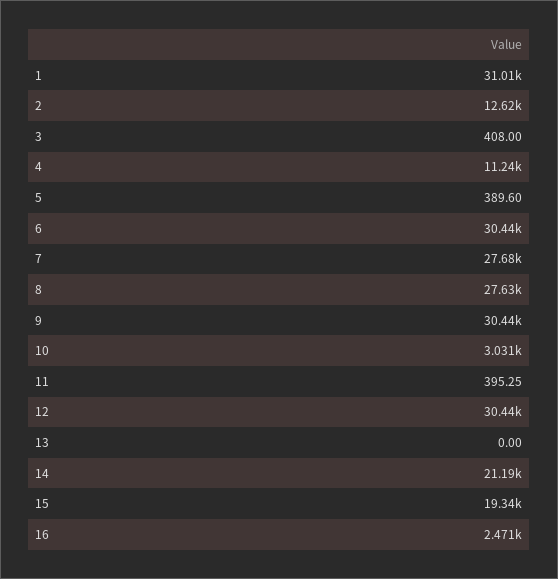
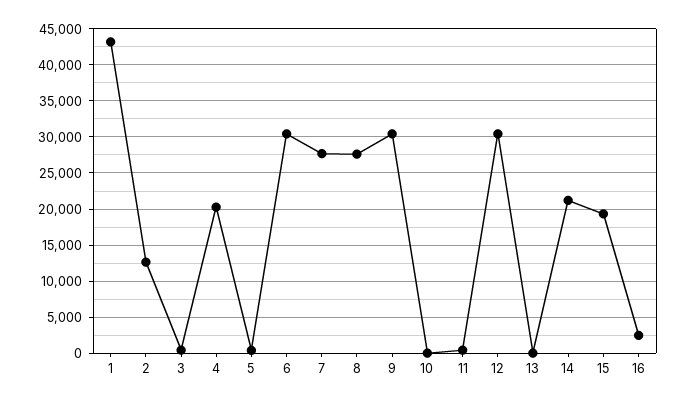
  {
-   "1": 31010,
+   "1": 43000,
    "2": 12620,
    "3": 408,
-   "4": 11240,
+   "4": 20000,
    "5": 389.6,
    "6": 30440,
    "7": 27680,
    "8": 27630,
    "9": 30440,
-   "10": 3031,
+   "10": 0,
    "11": 395.25,
    "12": 30440,
    "13": 0,
    "14": 21190,
    "15": 19340,
    "16": 2471
  }

